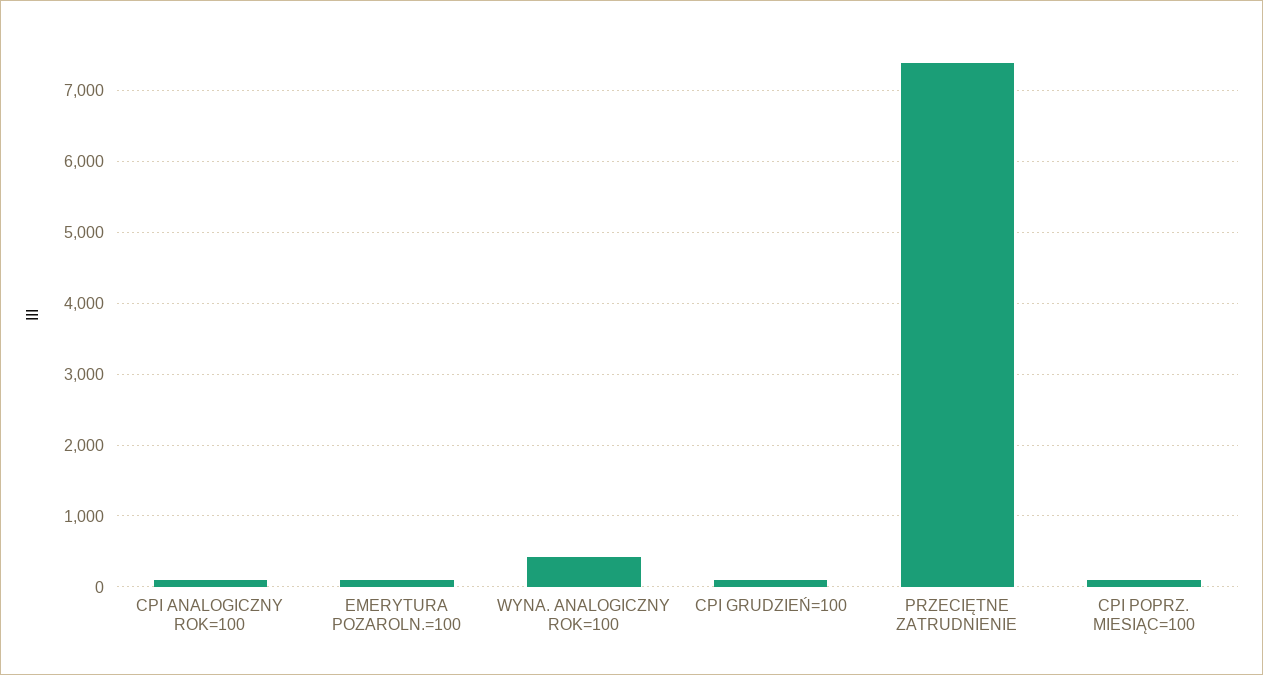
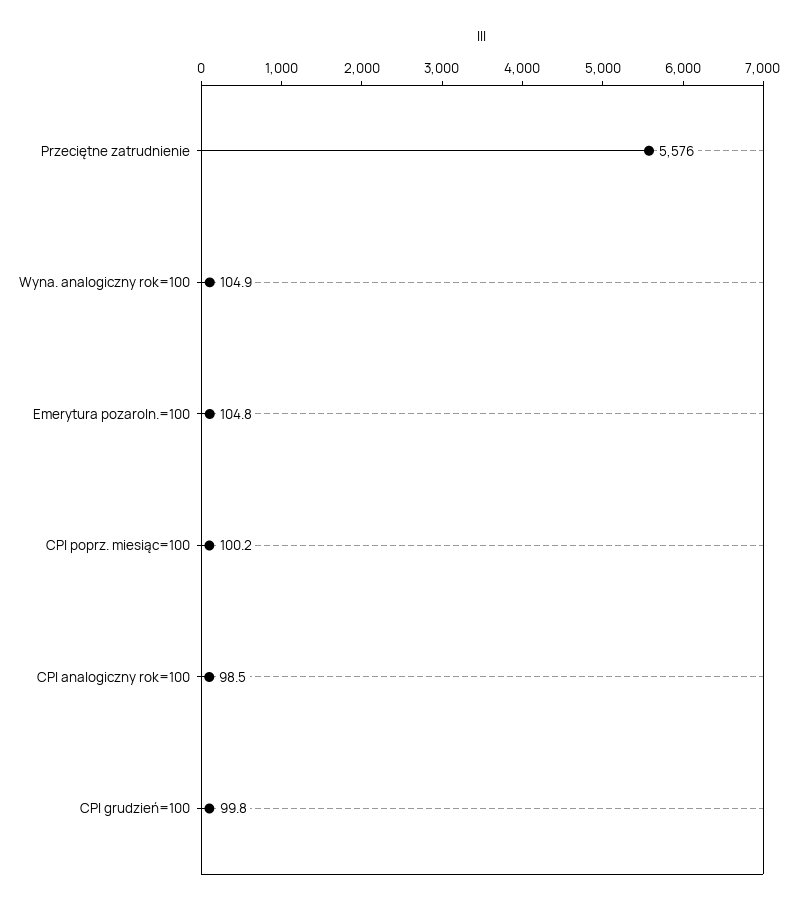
  {
    "CPI ANALOGICZNY ROK=100": 98.5,
    "EMERYTURA POZAROLN.=100": 104.8,
-   "WYNA. ANALOGICZNY ROK=100": 400,
+   "WYNA. ANALOGICZNY ROK=100": 104.9,
    "CPI GRUDZIEŃ=100": 99.8,
-   "PRZECIĘTNE ZATRUDNIENIE": 7400,
+   "PRZECIĘTNE ZATRUDNIENIE": 5576,
    "CPI POPRZ. MIESIĄC=100": 100.2
  }

